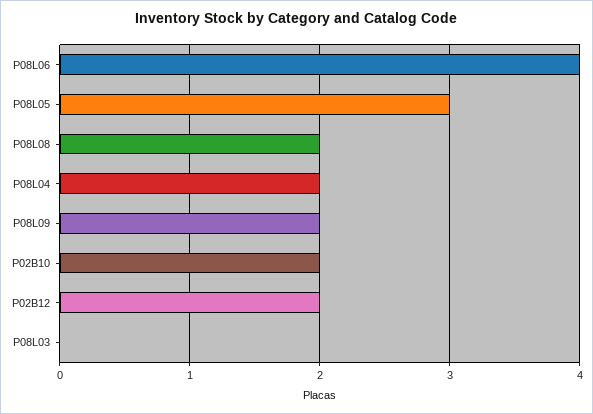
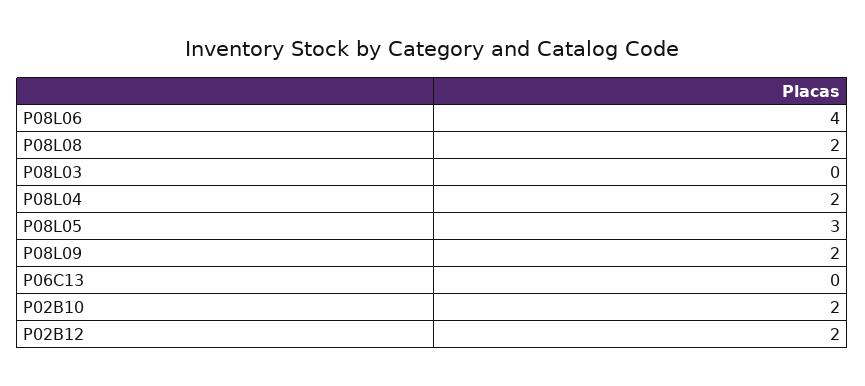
  {
    "P08L06": 4,
    "P08L05": 3,
    "P08L08": 2,
    "P08L04": 2,
    "P08L09": 2,
    "P02B10": 2,
    "P02B12": 2,
-   "P08L03": 0
+   "P08L03": 0,
+   "P06C13": 0
  }

